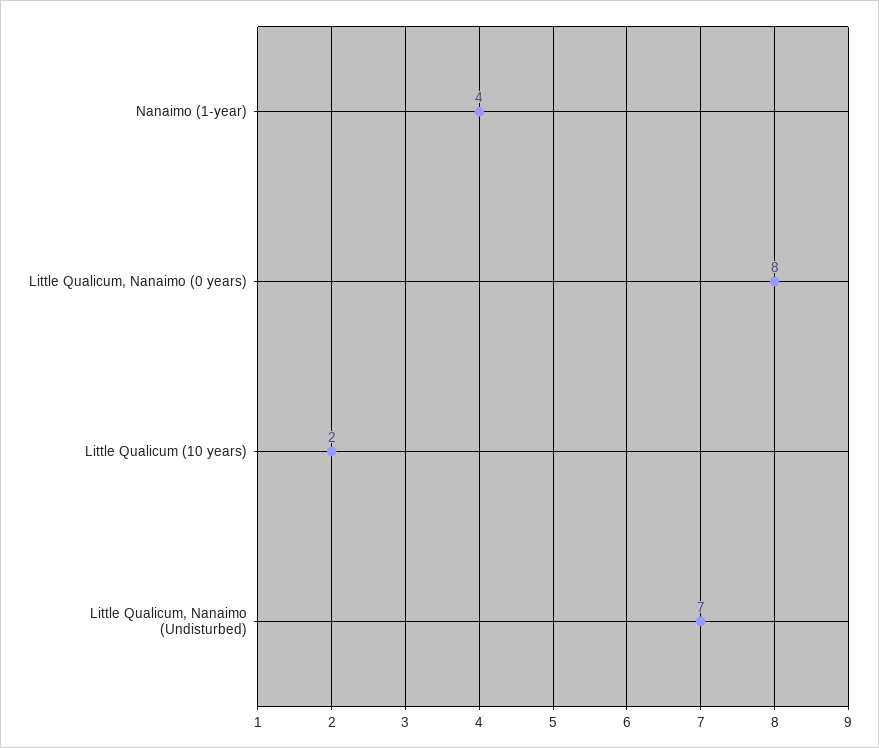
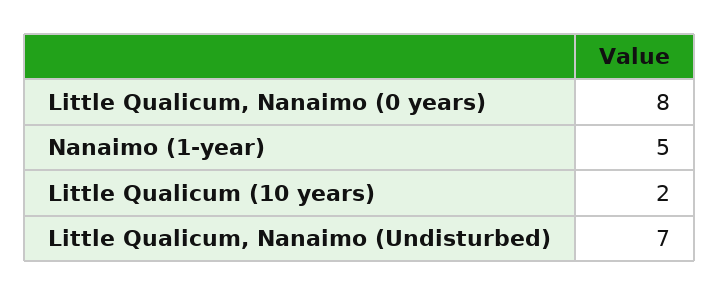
  {
-   "Nanaimo (1-year)": 4,
+   "Nanaimo (1-year)": 5,
    "Little Qualicum, Nanaimo (0 years)": 8,
    "Little Qualicum (10 years)": 2,
    "Little Qualicum, Nanaimo (Undisturbed)": 7
  }

